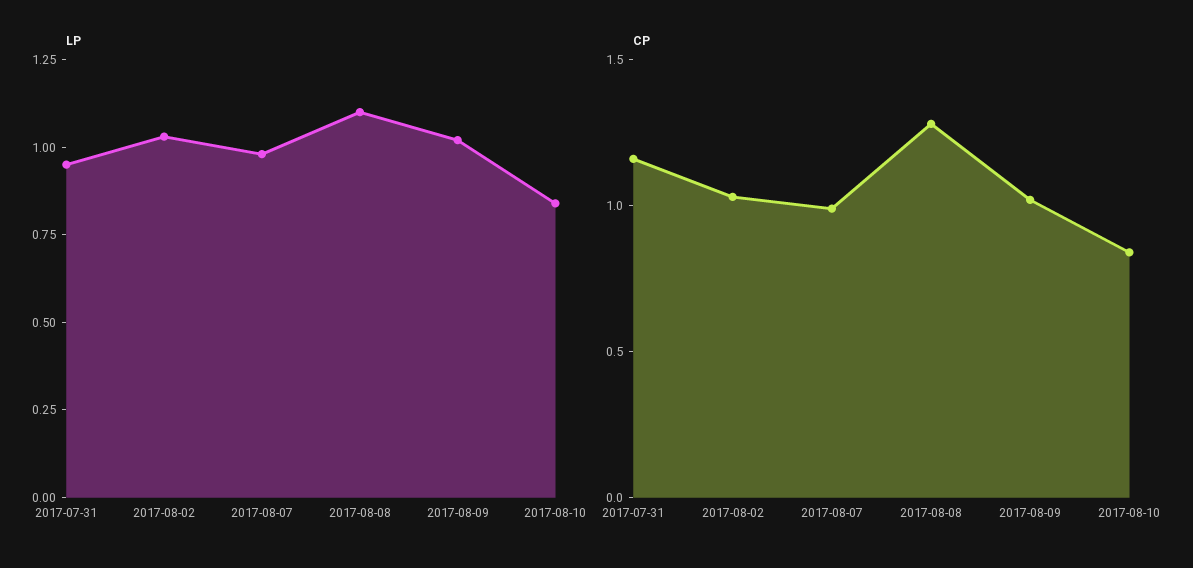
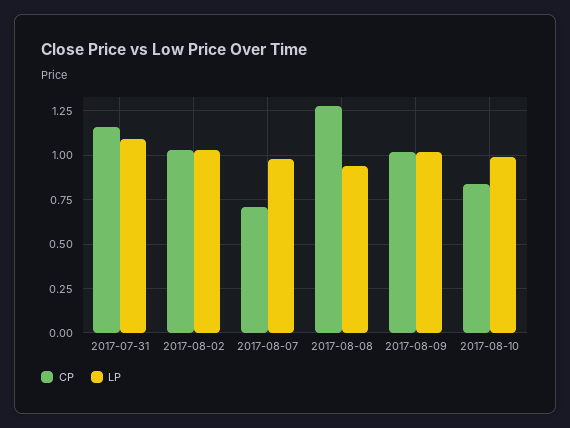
  {
    "LP": {
-     "2017-07-31": 0.95,
+     "2017-07-31": 1.1,
      "2017-08-02": 1.05,
      "2017-08-07": 1,
-     "2017-08-08": 1.1,
+     "2017-08-08": 0.95,
      "2017-08-09": 1,
-     "2017-08-10": 0.85
+     "2017-08-10": 1
    },
    "CP": {
      "2017-07-31": 1.15,
      "2017-08-02": 1.05,
-     "2017-08-07": 1,
+     "2017-08-07": 0.7,
      "2017-08-08": 1.3,
      "2017-08-09": 1,
      "2017-08-10": 0.85
    }
  }

